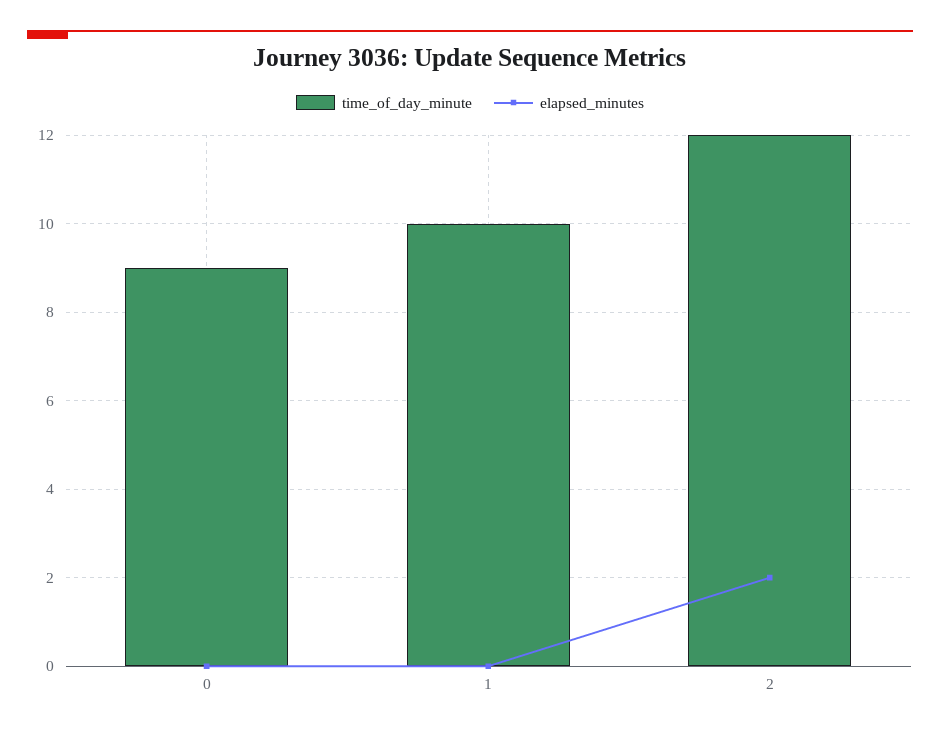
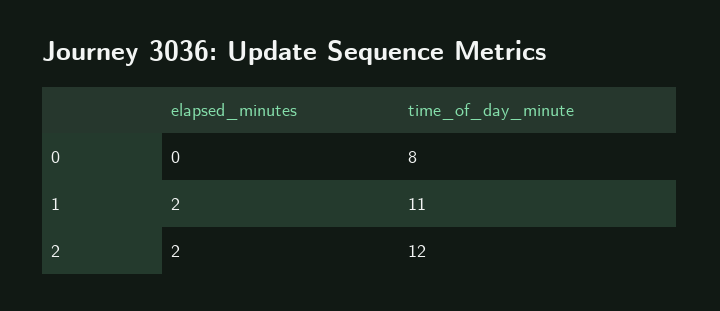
  {
    "time_of_day_minute": {
-     "0": 9,
+     "0": 8,
-     "1": 10,
+     "1": 11,
      "2": 12
    },
    "elapsed_minutes": {
      "0": 0,
-     "1": 0,
+     "1": 2,
      "2": 2
    }
  }

